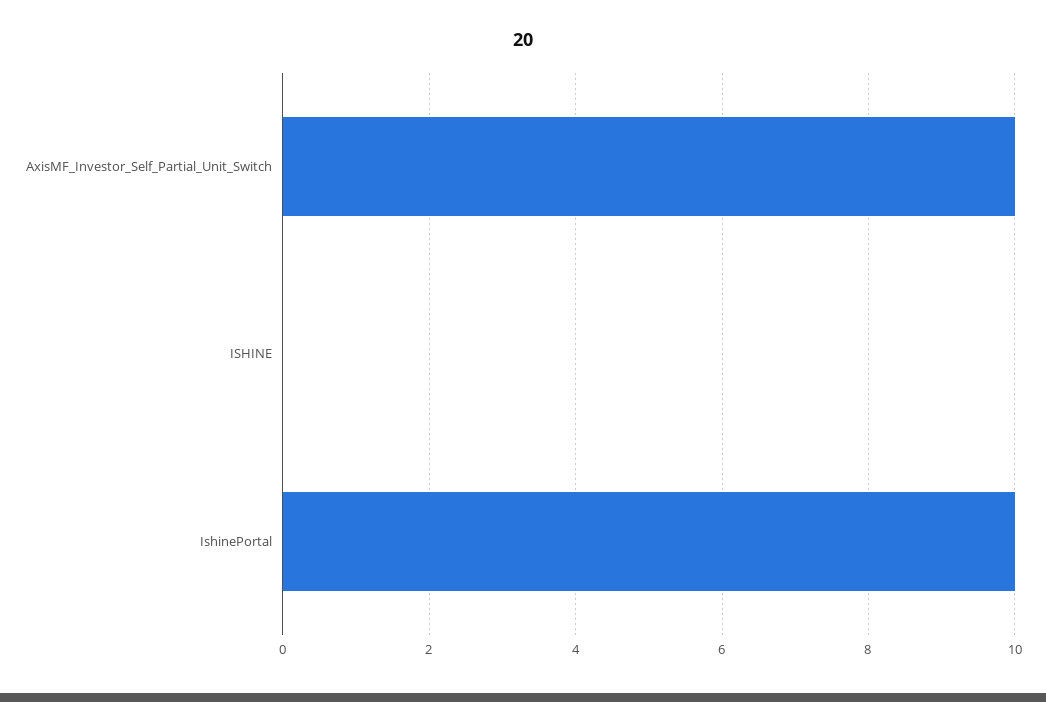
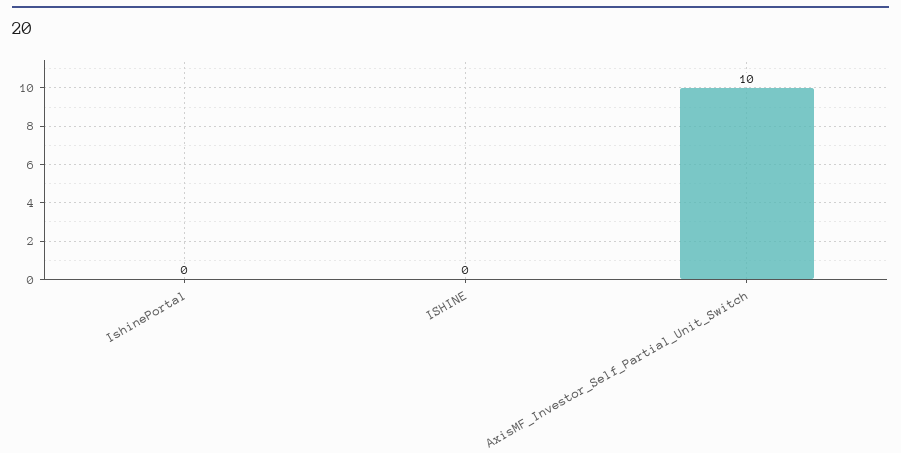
  {
    "AxisMF_Investor_Self_Partial_Unit_Switch": 10,
    "ISHINE": 0,
-   "IshinePortal": 10
+   "IshinePortal": 0
  }

